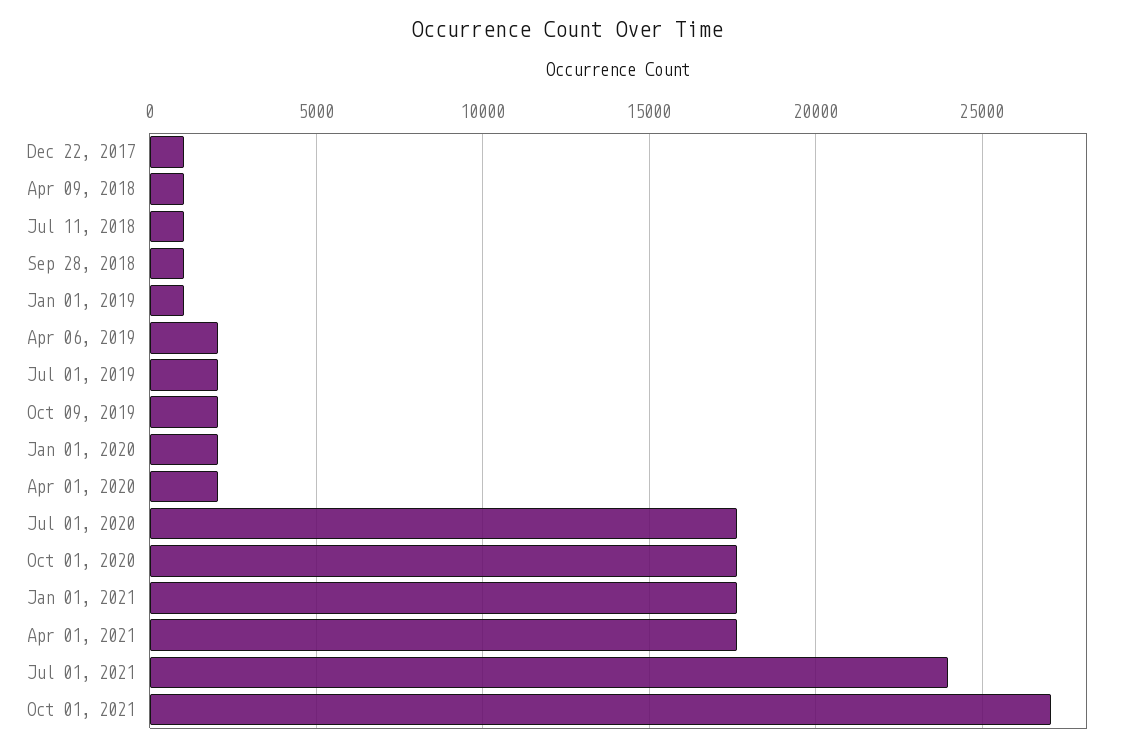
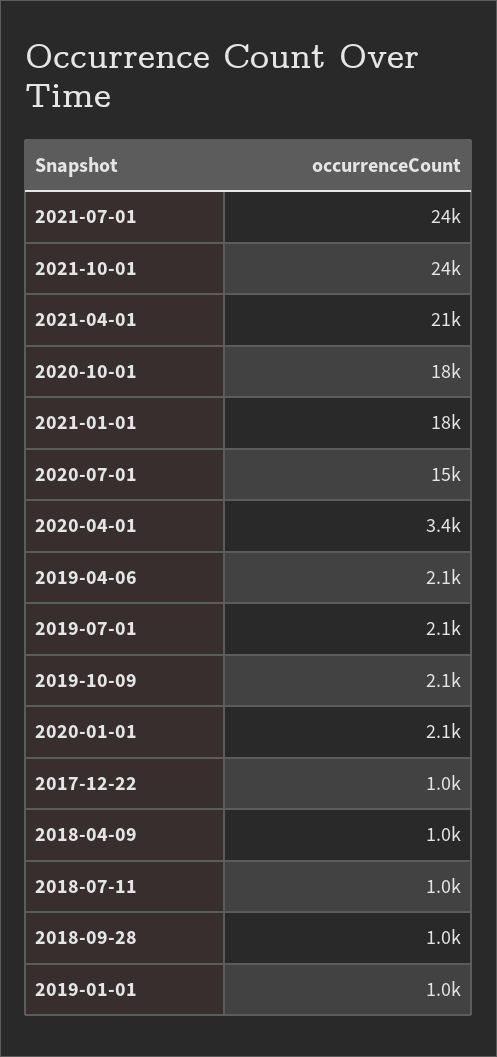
  {
    "Dec 22, 2017": 1000,
    "Apr 09, 2018": 1000,
    "Jul 11, 2018": 1000,
    "Sep 28, 2018": 1000,
    "Jan 01, 2019": 1000,
    "Apr 06, 2019": 2100,
    "Jul 01, 2019": 2100,
    "Oct 09, 2019": 2100,
    "Jan 01, 2020": 2100,
-   "Apr 01, 2020": 2000,
+   "Apr 01, 2020": 3400,
-   "Jul 01, 2020": 17500,
+   "Jul 01, 2020": 15000,
    "Oct 01, 2020": 18000,
    "Jan 01, 2021": 18000,
-   "Apr 01, 2021": 17500,
+   "Apr 01, 2021": 21000,
    "Jul 01, 2021": 24000,
-   "Oct 01, 2021": 27000
+   "Oct 01, 2021": 24000
  }

